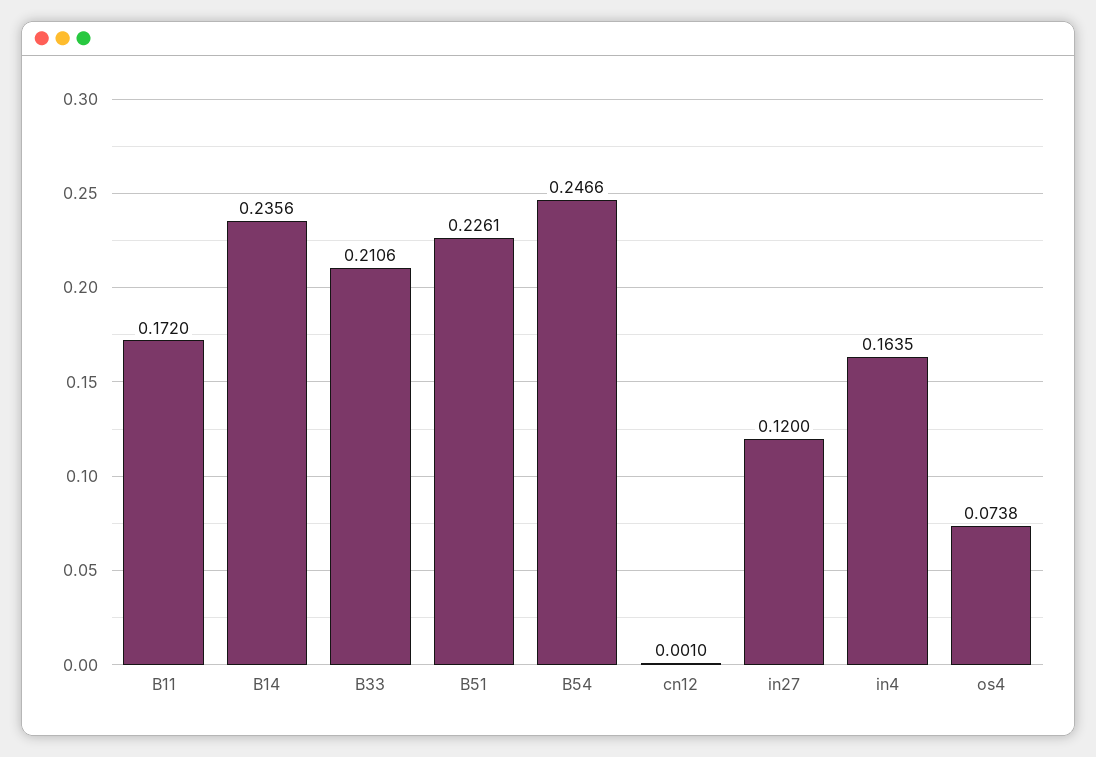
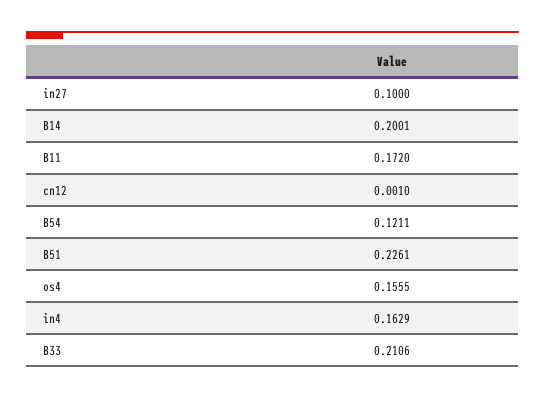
  {
    "B11": 0.172,
-   "B14": 0.2356,
+   "B14": 0.2001,
    "B33": 0.2106,
    "B51": 0.2261,
-   "B54": 0.2466,
+   "B54": 0.1211,
    "cn12": 0.001,
-   "in27": 0.12,
+   "in27": 0.1,
-   "in4": 0.1635,
+   "in4": 0.1629,
-   "os4": 0.0738
+   "os4": 0.1555
  }

